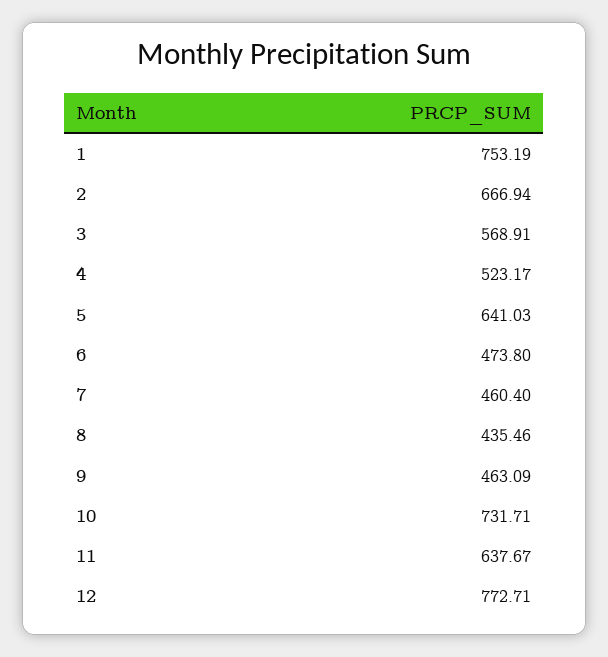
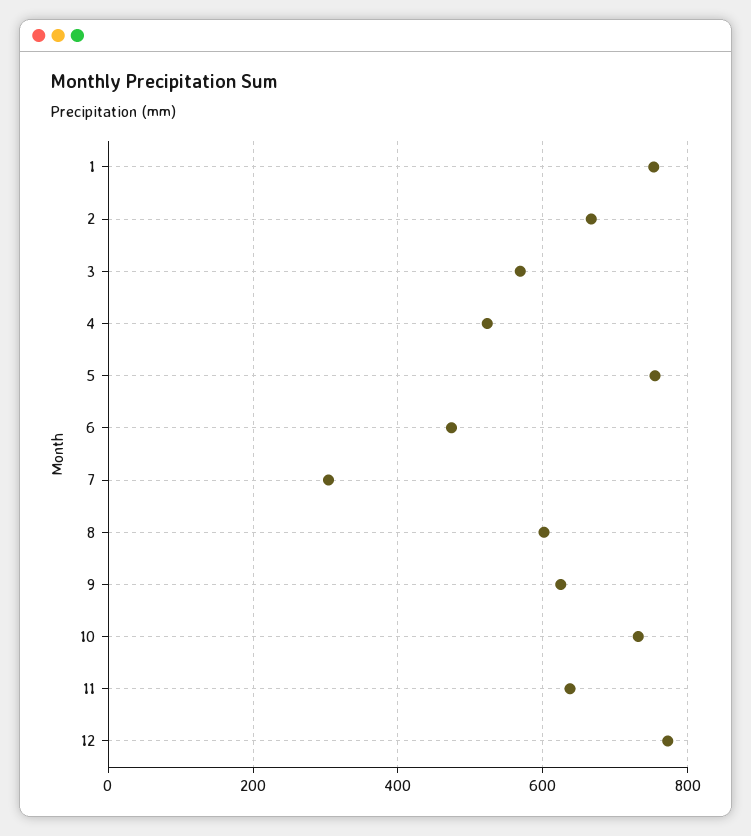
  {
    "1": 753.19,
    "2": 666.94,
    "3": 568.91,
    "4": 523.17,
-   "5": 641.03,
+   "5": 760,
    "6": 473.8,
-   "7": 460.4,
+   "7": 300,
-   "8": 435.46,
+   "8": 600,
-   "9": 463.09,
+   "9": 620,
    "10": 731.71,
    "11": 637.67,
    "12": 772.71
  }

